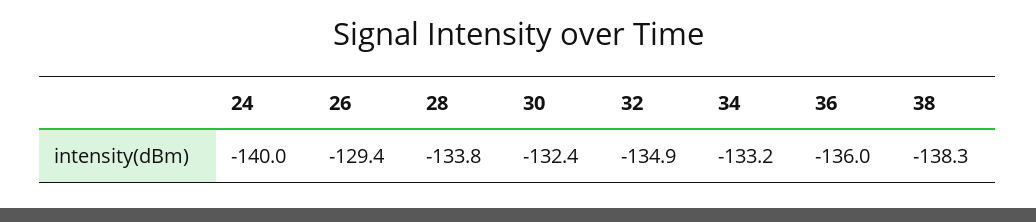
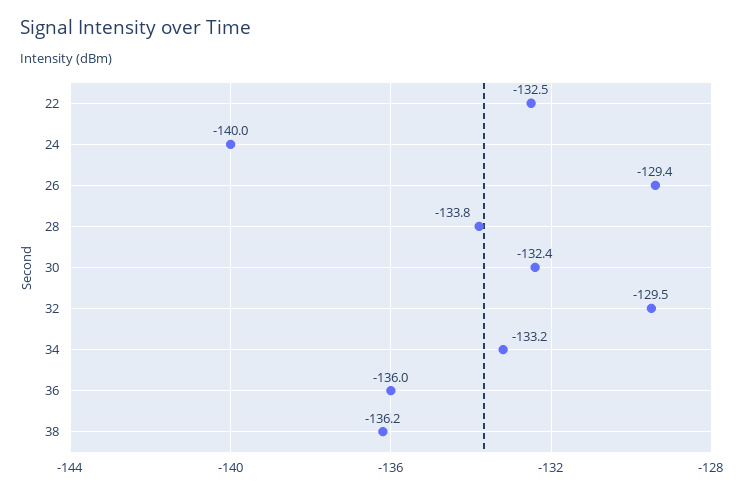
  {
    "24": -140,
    "26": -129.4,
    "28": -133.8,
    "30": -132.4,
-   "32": -134.9,
+   "32": -129.5,
    "34": -133.2,
    "36": -136,
-   "38": -138.3
+   "38": -136.2,
+   "22": -132.5
  }

